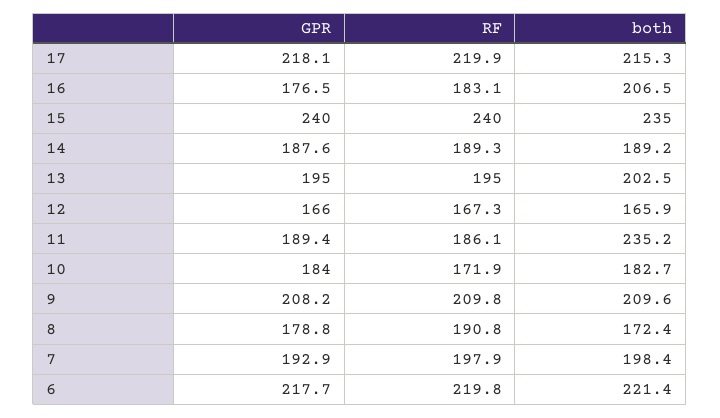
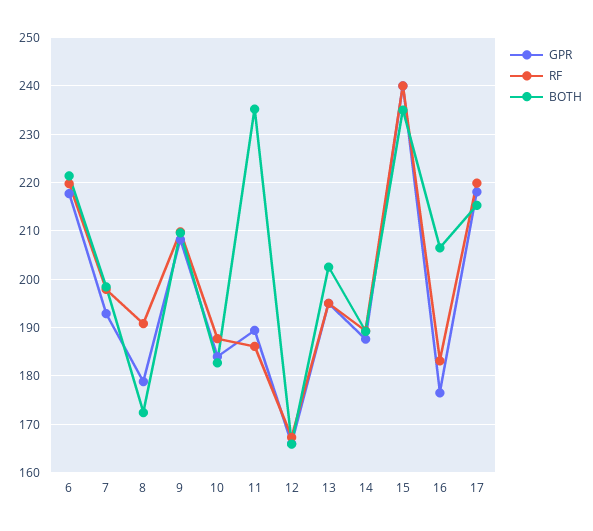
  {
    "GPR": {
      "17": 218.1,
      "16": 176.5,
      "15": 240,
      "14": 187.6,
      "13": 195,
      "12": 166,
      "11": 189.4,
      "10": 184,
      "9": 208.2,
      "8": 178.8,
      "7": 192.9,
      "6": 217.7
    },
    "RF": {
      "17": 219.9,
      "16": 183.1,
      "15": 240,
      "14": 189.3,
      "13": 195,
      "12": 167.3,
      "11": 186.1,
-     "10": 171.9,
+     "10": 188,
      "9": 209.8,
      "8": 190.8,
      "7": 197.9,
      "6": 219.8
    },
    "both": {
      "17": 215.3,
      "16": 206.5,
      "15": 235,
      "14": 189.2,
      "13": 202.5,
      "12": 165.9,
      "11": 235.2,
      "10": 182.7,
      "9": 209.6,
      "8": 172.4,
      "7": 198.4,
      "6": 221.4
    }
  }

